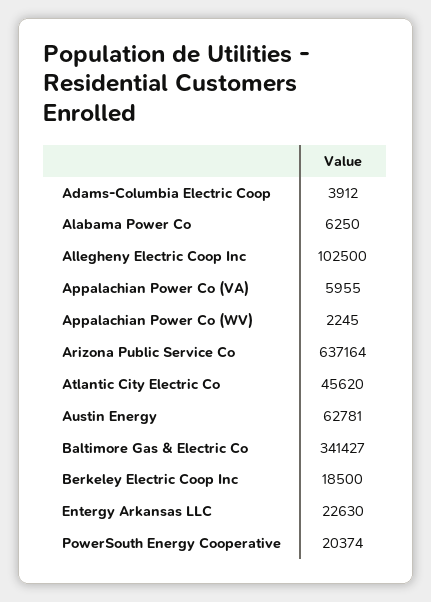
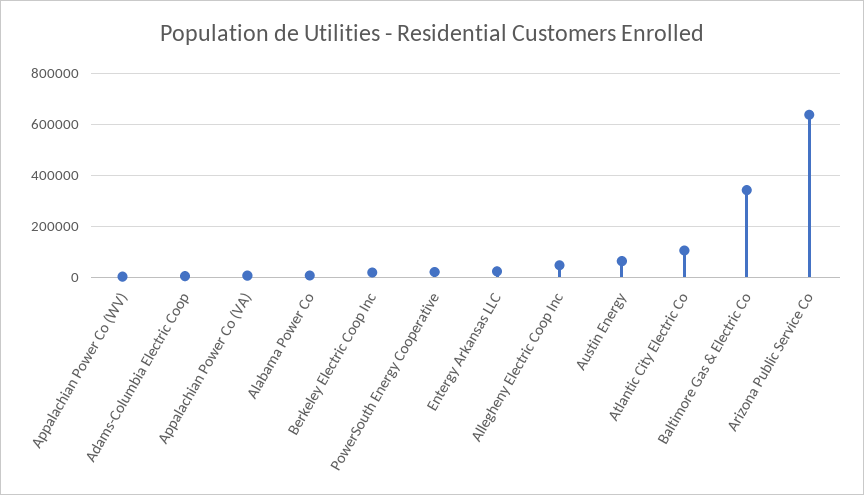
  {
    "Adams-Columbia Electric Coop": 3912,
    "Alabama Power Co": 6250,
-   "Allegheny Electric Coop Inc": 102500,
+   "Allegheny Electric Coop Inc": 50000,
    "Appalachian Power Co (VA)": 5955,
    "Appalachian Power Co (WV)": 2245,
    "Arizona Public Service Co": 637164,
-   "Atlantic City Electric Co": 45620,
+   "Atlantic City Electric Co": 100000,
    "Austin Energy": 62781,
    "Baltimore Gas & Electric Co": 341427,
    "Berkeley Electric Coop Inc": 18500,
    "Entergy Arkansas LLC": 22630,
    "PowerSouth Energy Cooperative": 20374
  }

